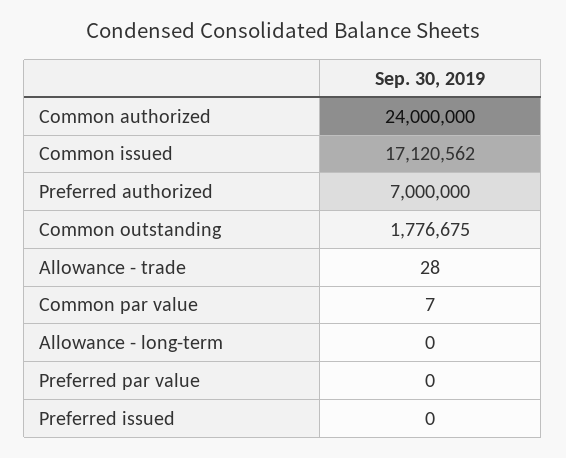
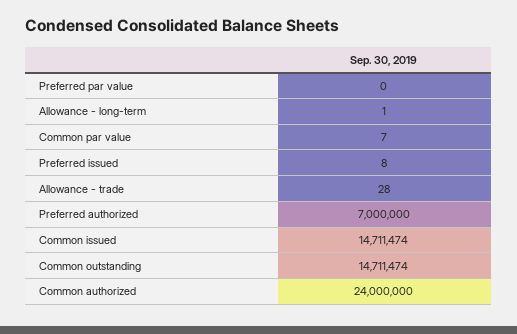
  {
    "Common authorized": 24000000,
-   "Common issued": 17120562,
+   "Common issued": 14711474,
    "Preferred authorized": 7000000,
-   "Common outstanding": 1776675,
+   "Common outstanding": 14711474,
    "Allowance - trade": 28,
    "Common par value": 7,
-   "Allowance - long-term": 0,
+   "Allowance - long-term": 1,
    "Preferred par value": 0,
-   "Preferred issued": 0
+   "Preferred issued": 8
  }

